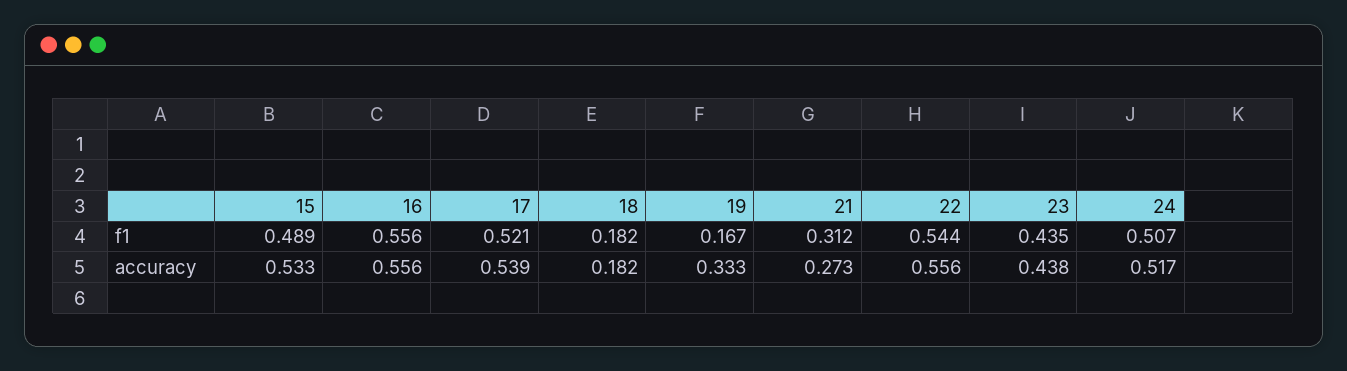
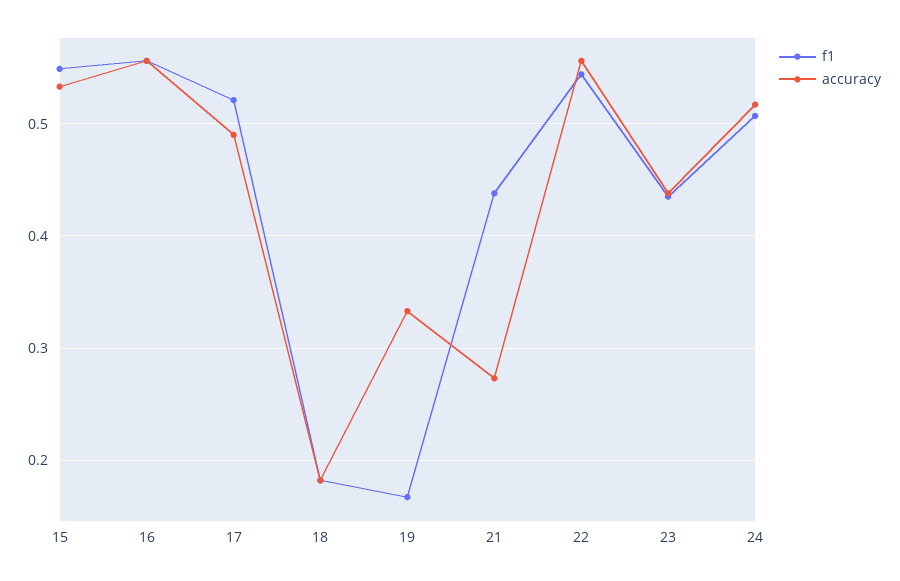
  {
    "f1": {
-     "15": 0.489,
+     "15": 0.55,
      "16": 0.556,
      "17": 0.521,
      "18": 0.182,
      "19": 0.167,
-     "21": 0.312,
+     "21": 0.44,
      "22": 0.544,
      "23": 0.435,
      "24": 0.507
    },
    "accuracy": {
      "15": 0.533,
      "16": 0.556,
-     "17": 0.539,
+     "17": 0.49,
      "18": 0.182,
      "19": 0.333,
      "21": 0.273,
      "22": 0.556,
      "23": 0.438,
      "24": 0.517
    }
  }

